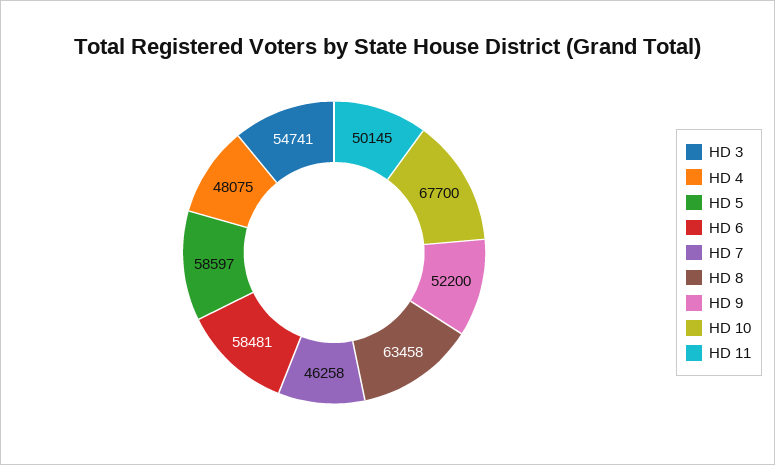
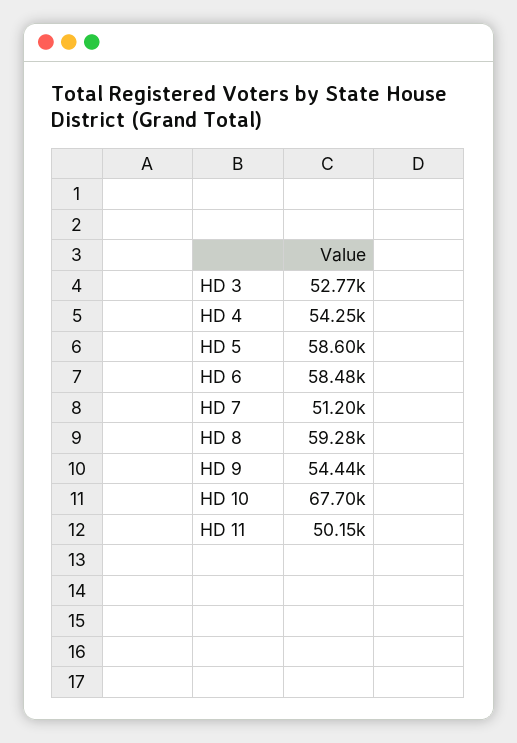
  {
-   "HD 3": 54741,
+   "HD 3": 52770,
-   "HD 4": 48075,
+   "HD 4": 54250,
    "HD 5": 58597,
    "HD 6": 58481,
-   "HD 7": 46258,
+   "HD 7": 51200,
-   "HD 8": 63458,
+   "HD 8": 59280,
-   "HD 9": 52200,
+   "HD 9": 54440,
    "HD 10": 67700,
    "HD 11": 50145
  }

